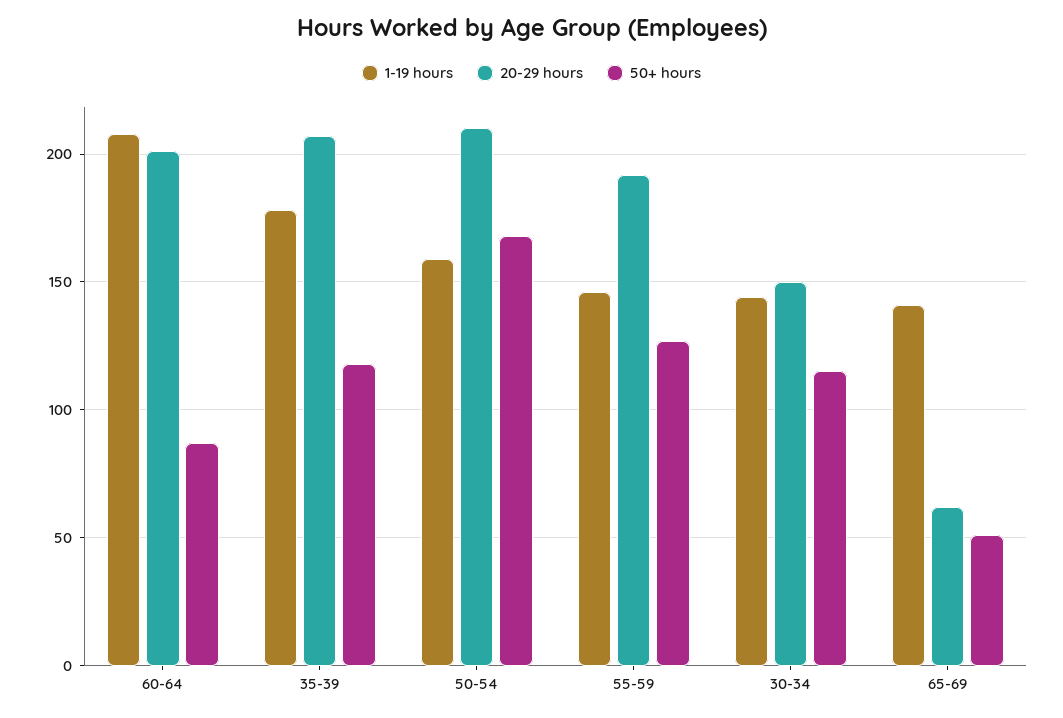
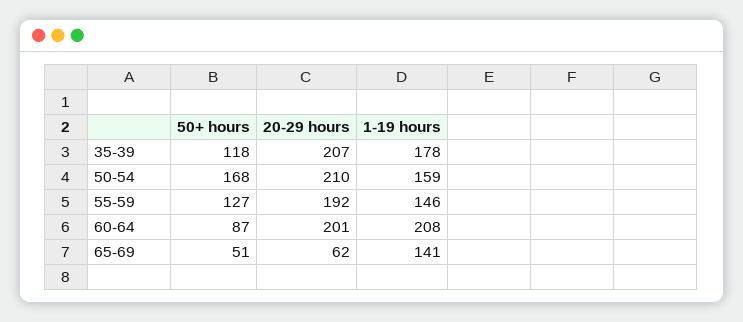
  {
    "1-19 hours": {
      "60-64": 208,
      "35-39": 178,
      "50-54": 159,
      "55-59": 146,
-     "30-34": 145,
      "65-69": 141
    },
    "20-29 hours": {
      "60-64": 201,
      "35-39": 207,
      "50-54": 210,
      "55-59": 192,
-     "30-34": 150,
      "65-69": 62
    },
    "50+ hours": {
      "60-64": 87,
      "35-39": 118,
      "50-54": 168,
      "55-59": 127,
-     "30-34": 115,
      "65-69": 51
    }
  }

